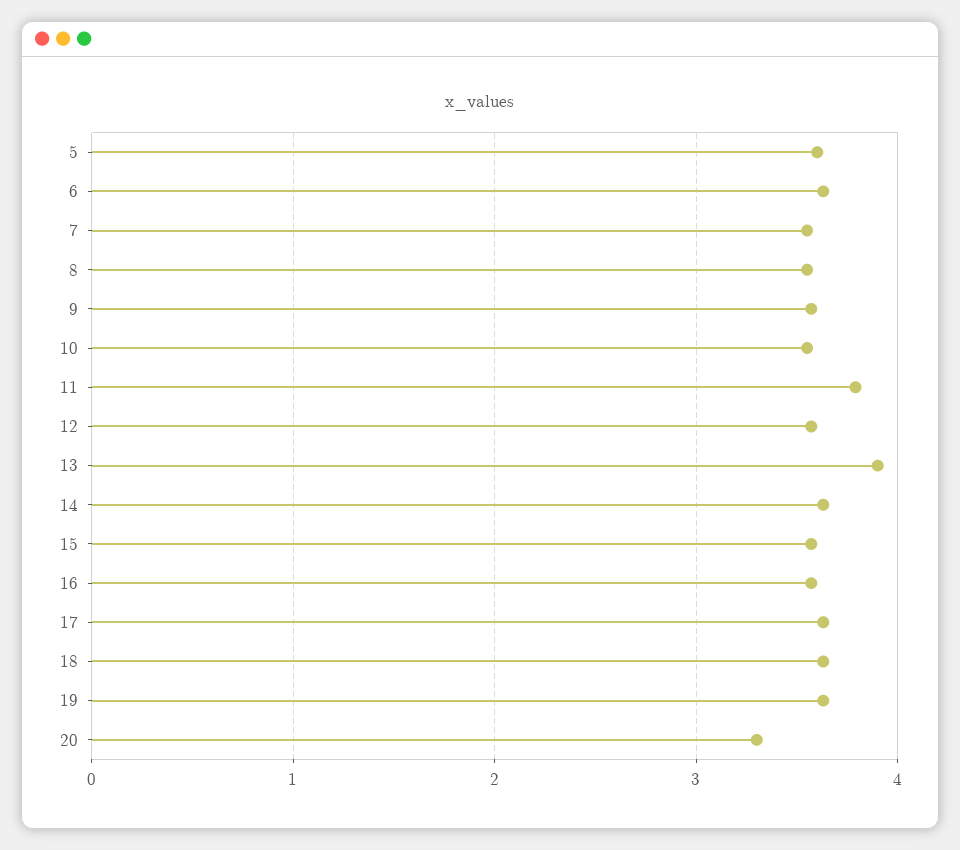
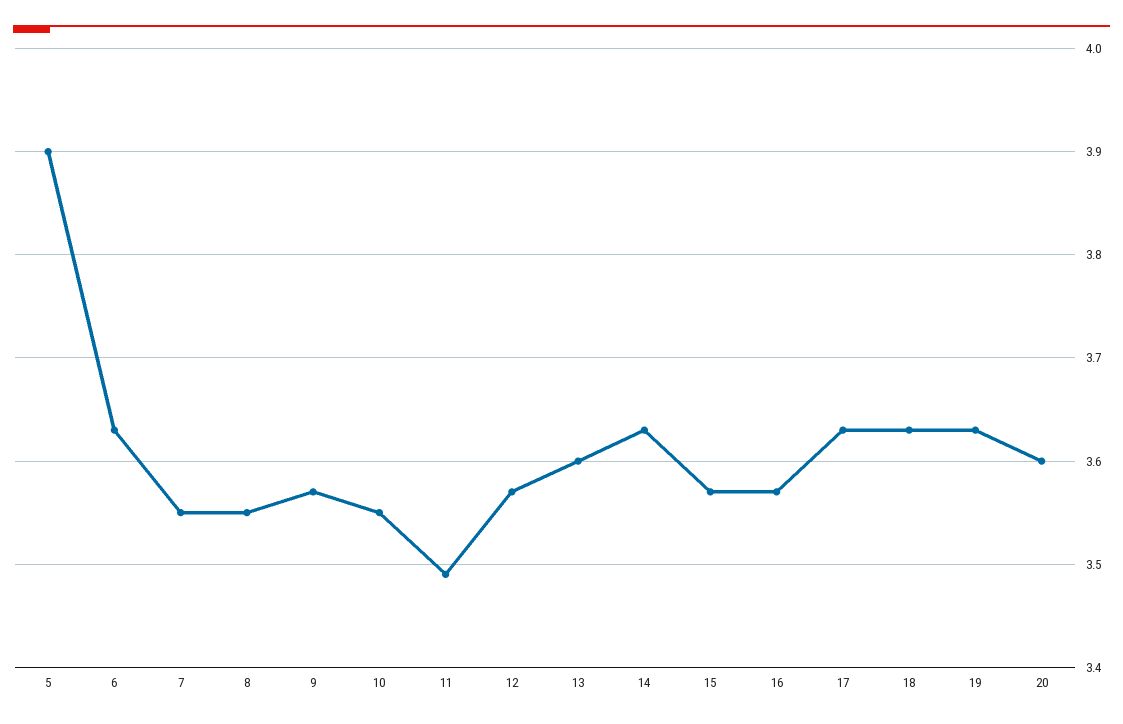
  {
-   "5": 3.6,
+   "5": 3.9,
    "6": 3.63,
    "7": 3.55,
    "8": 3.55,
    "9": 3.57,
    "10": 3.55,
-   "11": 3.8,
+   "11": 3.49,
    "12": 3.57,
-   "13": 3.9,
+   "13": 3.6,
    "14": 3.63,
    "15": 3.57,
    "16": 3.57,
    "17": 3.63,
    "18": 3.63,
    "19": 3.63,
-   "20": 3.3
+   "20": 3.6
  }

